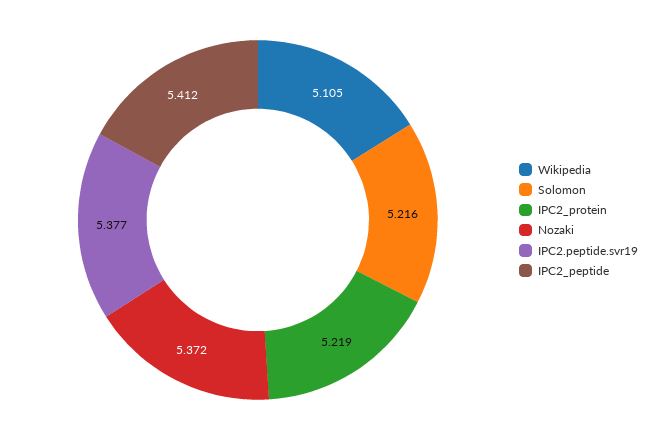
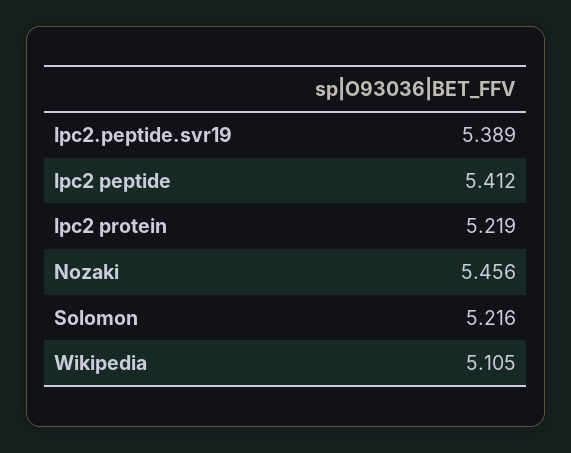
  {
    "Wikipedia": 5.105,
    "Solomon": 5.216,
    "IPC2_protein": 5.219,
-   "Nozaki": 5.372,
+   "Nozaki": 5.456,
-   "IPC2.peptide.svr19": 5.377,
+   "IPC2.peptide.svr19": 5.389,
    "IPC2_peptide": 5.412
  }

